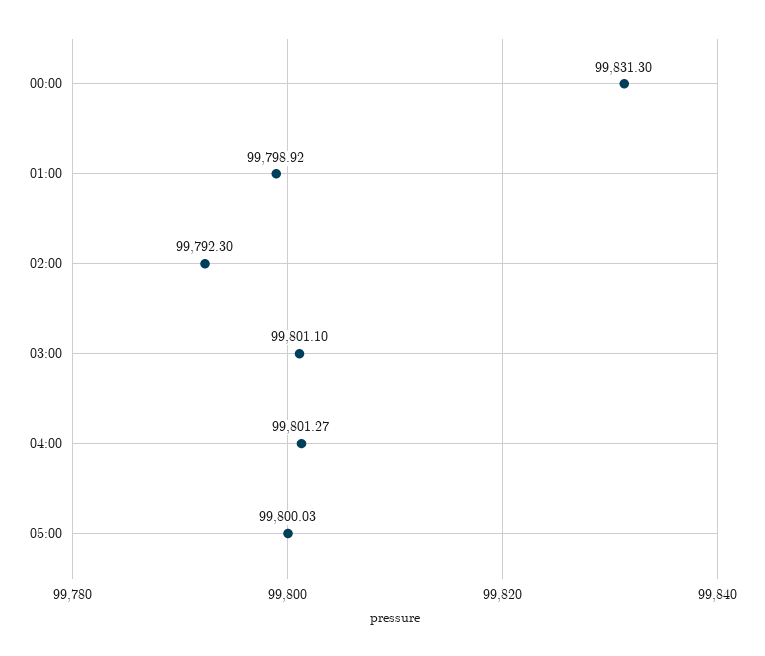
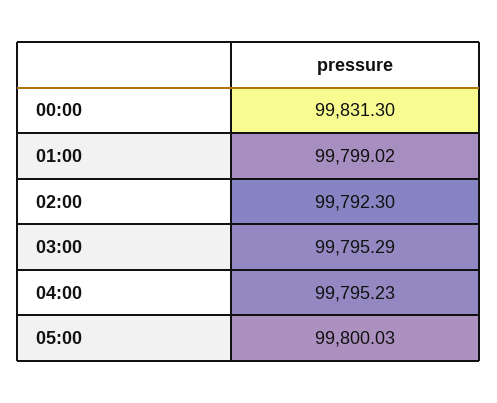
  {
    "00:00": 99831.3,
-   "01:00": 99798.92,
+   "01:00": 99799.02,
    "02:00": 99792.3,
-   "03:00": 99801.1,
+   "03:00": 99795.29,
-   "04:00": 99801.27,
+   "04:00": 99795.23,
    "05:00": 99800.03
  }

